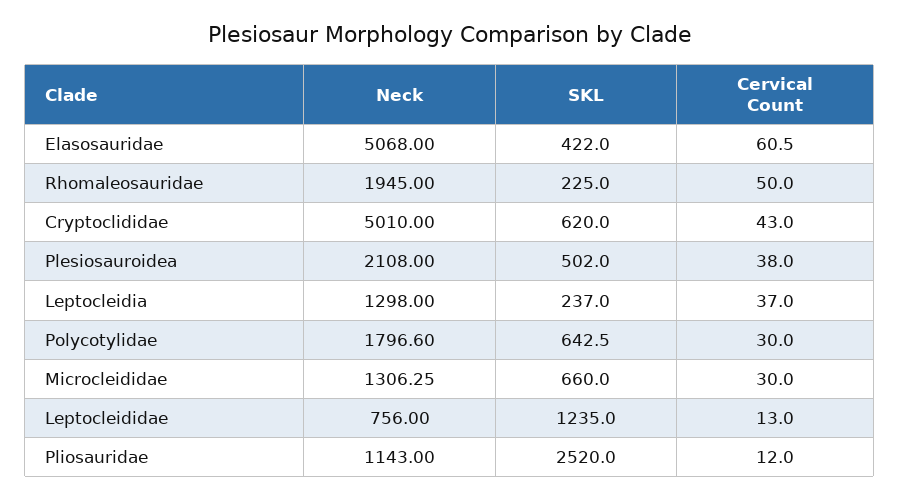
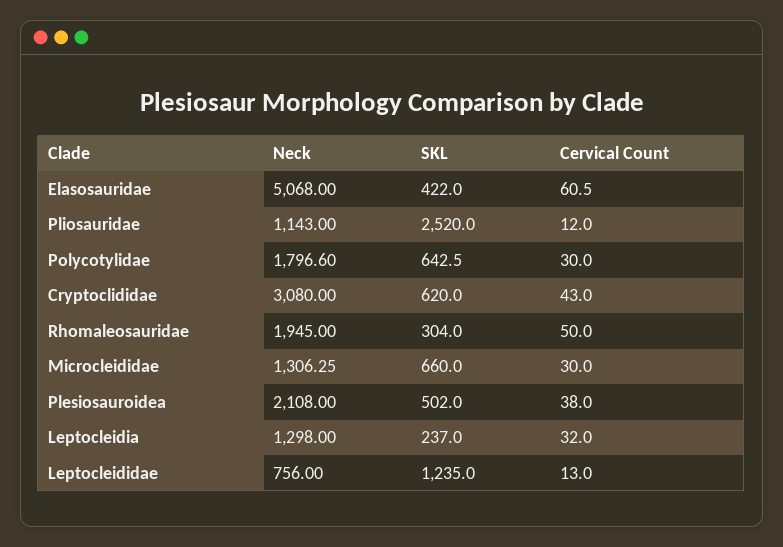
  {
    "Neck": {
      "Elasosauridae": 5068,
      "Rhomaleosauridae": 1945,
-     "Cryptoclididae": 5010,
+     "Cryptoclididae": 3080,
      "Plesiosauroidea": 2108,
      "Leptocleidia": 1298,
      "Polycotylidae": 1796.6,
      "Microcleididae": 1306.25,
      "Leptocleididae": 756,
      "Pliosauridae": 1143
    },
    "SKL": {
      "Elasosauridae": 422,
-     "Rhomaleosauridae": 225,
+     "Rhomaleosauridae": 304,
      "Cryptoclididae": 620,
      "Plesiosauroidea": 502,
      "Leptocleidia": 237,
      "Polycotylidae": 642.5,
      "Microcleididae": 660,
      "Leptocleididae": 1235,
      "Pliosauridae": 2520
    },
    "Cervical Count": {
      "Elasosauridae": 60.5,
      "Rhomaleosauridae": 50,
      "Cryptoclididae": 43,
      "Plesiosauroidea": 38,
-     "Leptocleidia": 37,
+     "Leptocleidia": 32,
      "Polycotylidae": 30,
      "Microcleididae": 30,
      "Leptocleididae": 13,
      "Pliosauridae": 12
    }
  }

